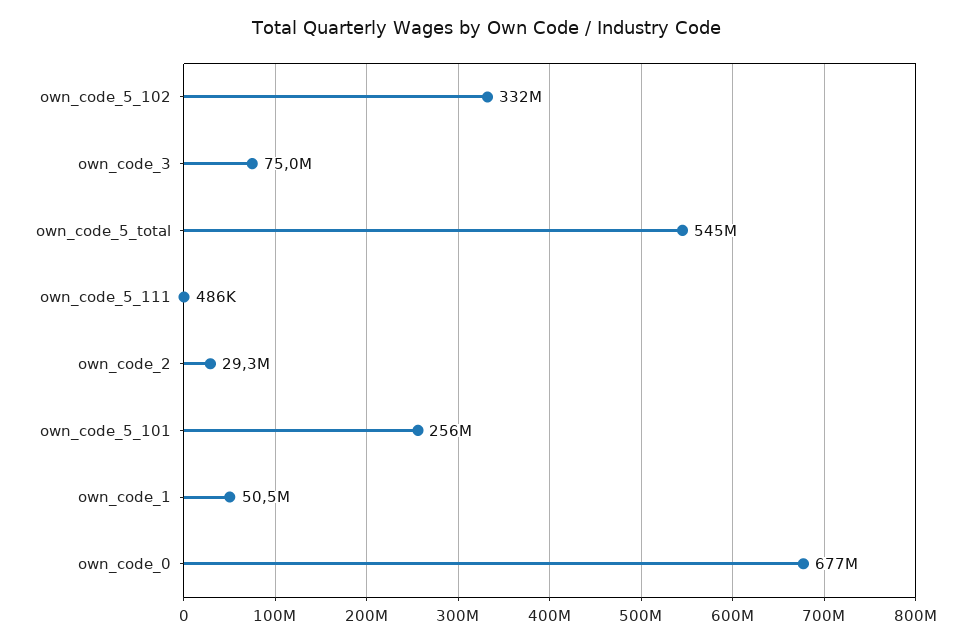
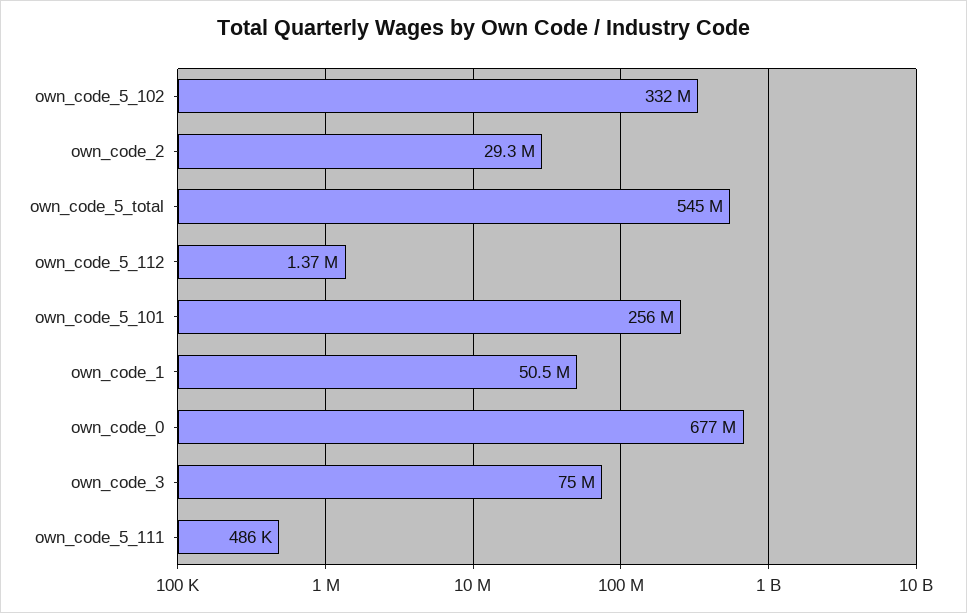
  {
    "own_code_5_102": 332000000,
    "own_code_3": 75000000,
    "own_code_5_total": 545000000,
    "own_code_5_111": 486000,
    "own_code_2": 29300000,
    "own_code_5_101": 256000000,
    "own_code_1": 50500000,
-   "own_code_0": 677000000
+   "own_code_0": 677000000,
+   "own_code_5_112": 1370000
  }

